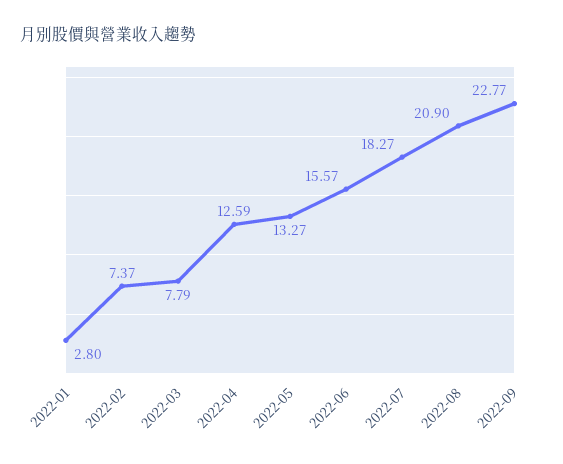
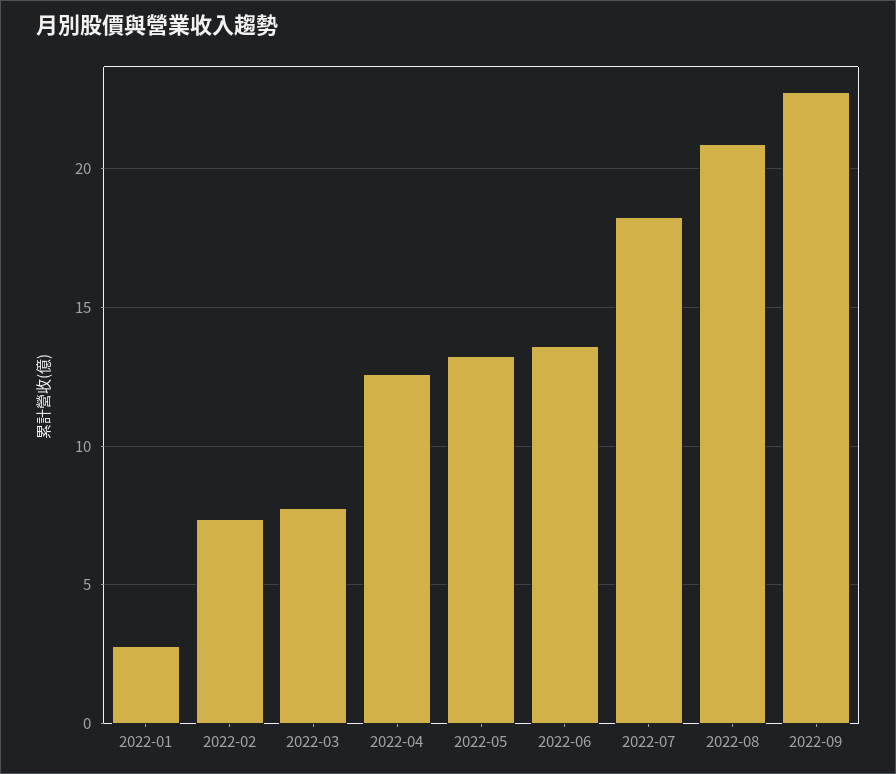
  {
    "2022-01": 2.8,
    "2022-02": 7.37,
    "2022-03": 7.79,
    "2022-04": 12.59,
    "2022-05": 13.27,
-   "2022-06": 15.57,
+   "2022-06": 13.5,
    "2022-07": 18.27,
    "2022-08": 20.9,
    "2022-09": 22.77
  }

